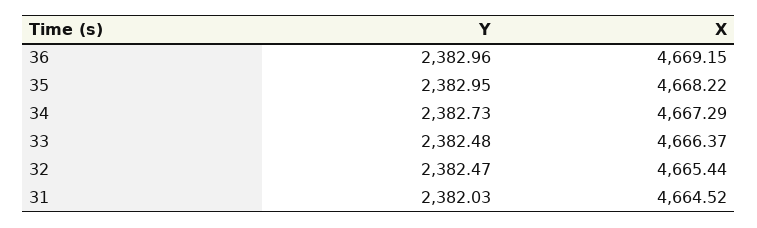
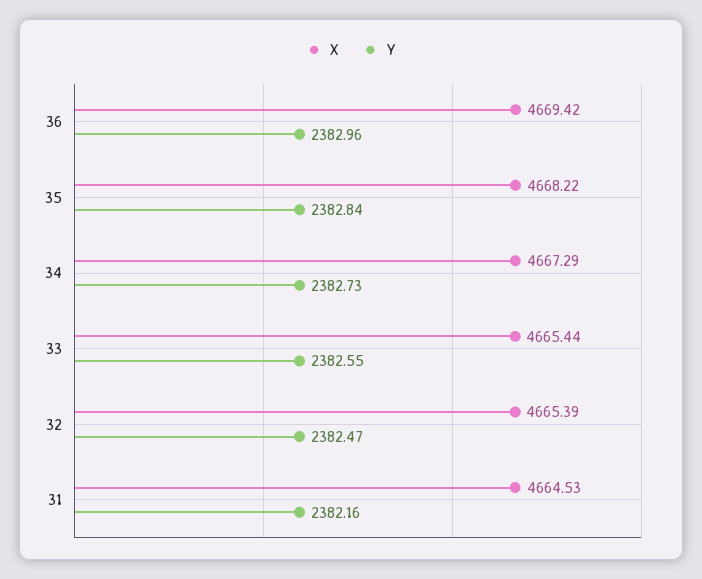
  {
    "Y": {
      "36": 2382.96,
-     "35": 2382.95,
+     "35": 2382.84,
      "34": 2382.73,
-     "33": 2382.48,
+     "33": 2382.55,
      "32": 2382.47,
-     "31": 2382.03
+     "31": 2382.16
    },
    "X": {
-     "36": 4669.15,
+     "36": 4669.42,
      "35": 4668.22,
      "34": 4667.29,
-     "33": 4666.37,
+     "33": 4665.44,
-     "32": 4665.44,
+     "32": 4665.39,
-     "31": 4664.52
+     "31": 4664.53
    }
  }

